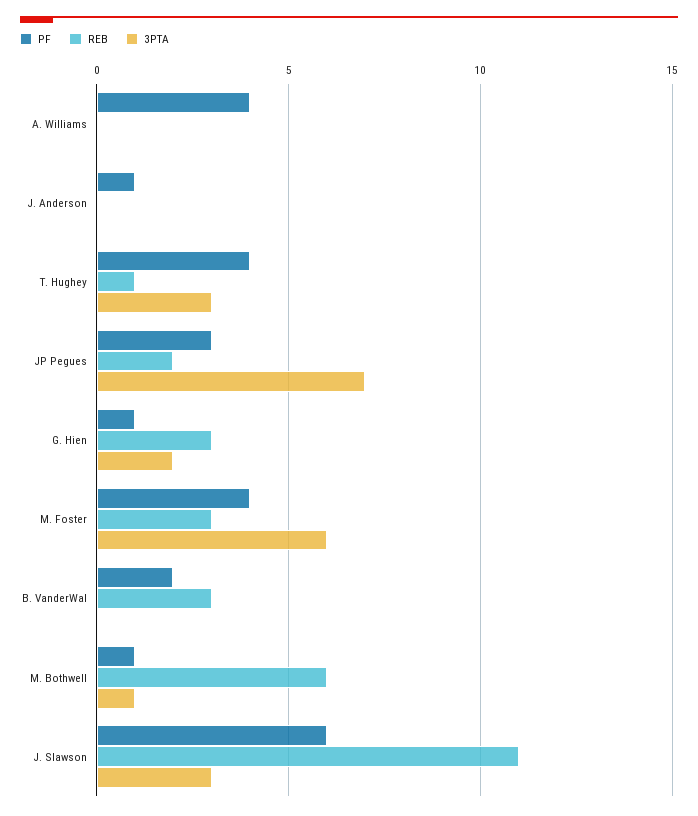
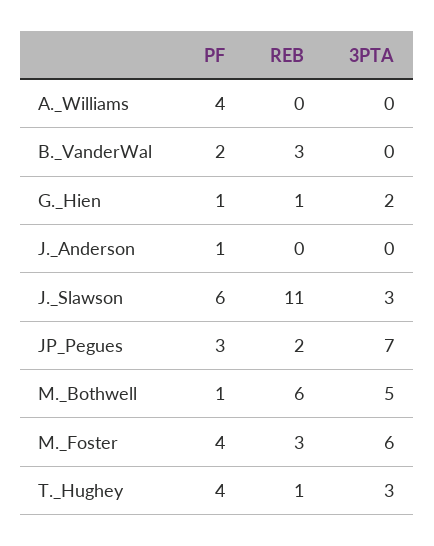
  {
    "PF": {
      "A. Williams": 4,
      "J. Anderson": 1,
      "T. Hughey": 4,
      "JP Pegues": 3,
      "G. Hien": 1,
      "M. Foster": 4,
      "B. VanderWal": 2,
      "M. Bothwell": 1,
      "J. Slawson": 6
    },
    "REB": {
      "A. Williams": 0,
      "J. Anderson": 0,
      "T. Hughey": 1,
      "JP Pegues": 2,
-     "G. Hien": 3,
+     "G. Hien": 1,
      "M. Foster": 3,
      "B. VanderWal": 3,
      "M. Bothwell": 6,
      "J. Slawson": 11
    },
    "3PTA": {
      "A. Williams": 0,
      "J. Anderson": 0,
      "T. Hughey": 3,
      "JP Pegues": 7,
      "G. Hien": 2,
      "M. Foster": 6,
      "B. VanderWal": 0,
-     "M. Bothwell": 1,
+     "M. Bothwell": 5,
      "J. Slawson": 3
    }
  }

